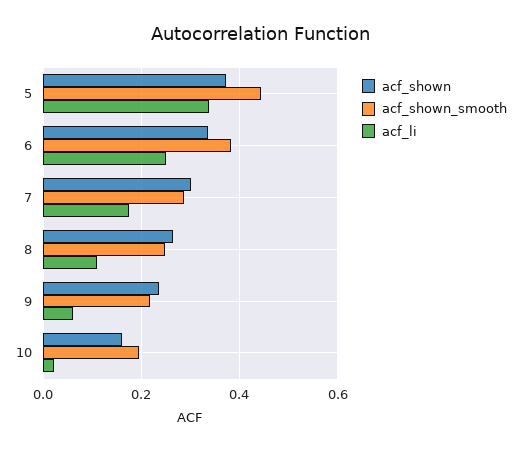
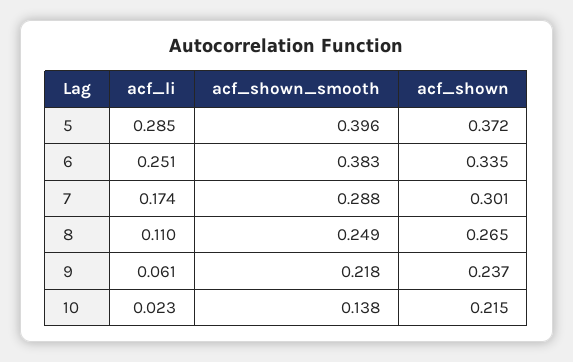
  {
    "acf_shown": {
      "5": 0.372,
      "6": 0.335,
      "7": 0.301,
      "8": 0.265,
      "9": 0.237,
-     "10": 0.16
+     "10": 0.215
    },
    "acf_shown_smooth": {
-     "5": 0.44,
+     "5": 0.396,
      "6": 0.383,
      "7": 0.288,
      "8": 0.249,
      "9": 0.218,
-     "10": 0.2
+     "10": 0.138
    },
    "acf_li": {
-     "5": 0.34,
+     "5": 0.285,
      "6": 0.251,
      "7": 0.174,
      "8": 0.11,
      "9": 0.061,
      "10": 0.023
    }
  }

